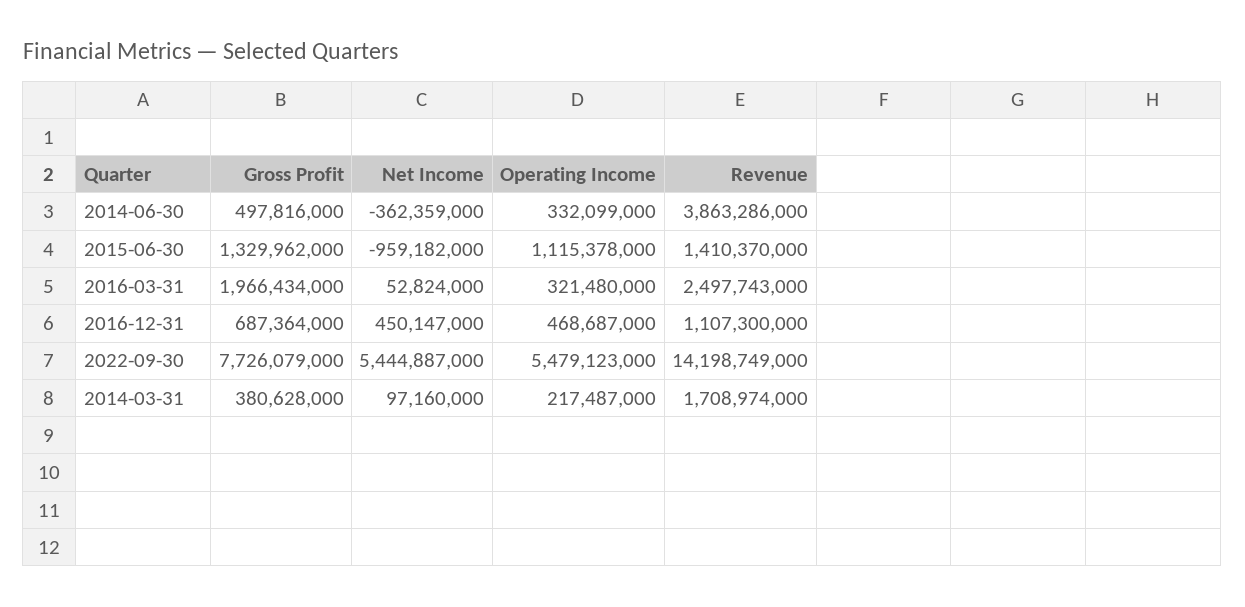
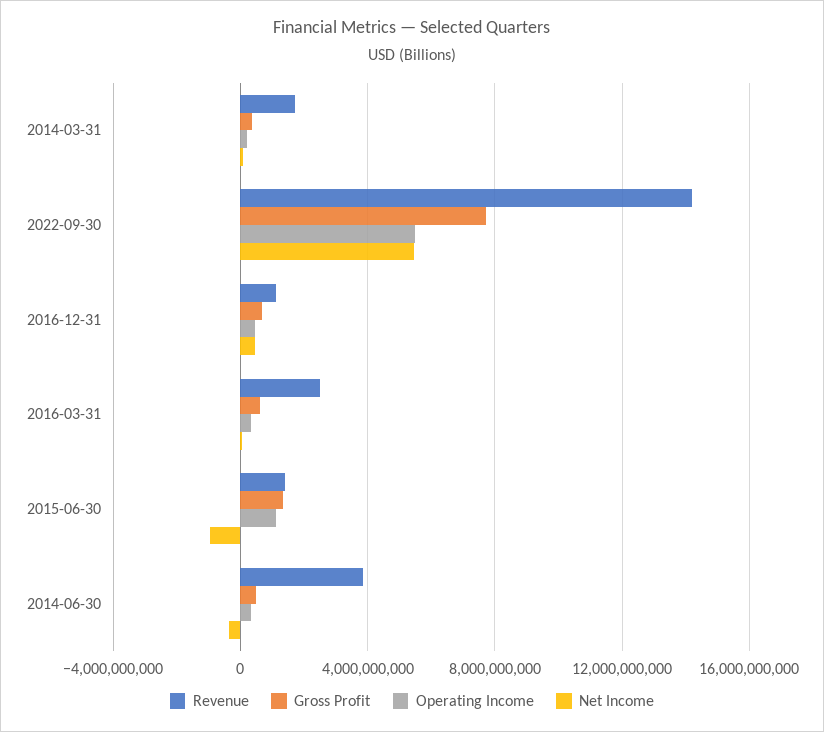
  {
    "Gross Profit": {
      "2014-06-30": 497816000,
      "2015-06-30": 1329962000,
-     "2016-03-31": 1966434000,
+     "2016-03-31": 500000000,
      "2016-12-31": 687364000,
      "2022-09-30": 7726079000,
      "2014-03-31": 380628000
    },
    "Net Income": {
      "2014-06-30": -362359000,
      "2015-06-30": -959182000,
      "2016-03-31": 52824000,
      "2016-12-31": 450147000,
      "2022-09-30": 5444887000,
      "2014-03-31": 97160000
    },
    "Operating Income": {
      "2014-06-30": 332099000,
      "2015-06-30": 1115378000,
      "2016-03-31": 321480000,
      "2016-12-31": 468687000,
      "2022-09-30": 5479123000,
      "2014-03-31": 217487000
    },
    "Revenue": {
      "2014-06-30": 3863286000,
      "2015-06-30": 1410370000,
      "2016-03-31": 2497743000,
      "2016-12-31": 1107300000,
      "2022-09-30": 14198749000,
      "2014-03-31": 1708974000
    }
  }

